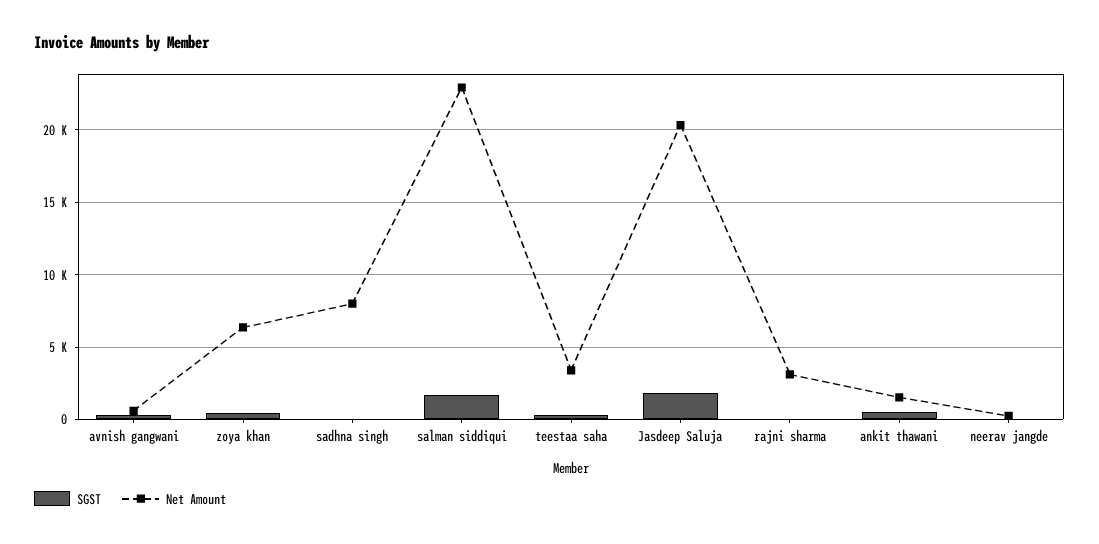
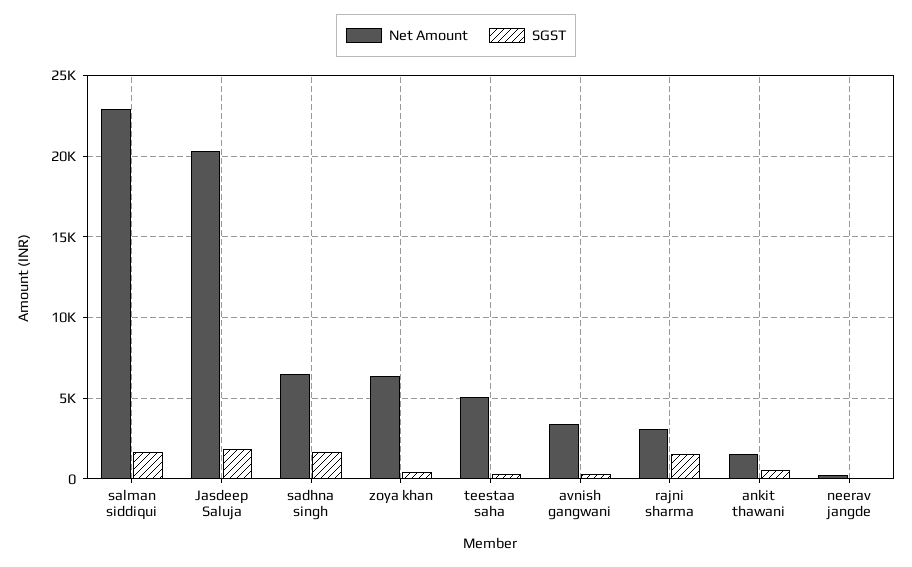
  {
    "SGST": {
      "avnish gangwani": 500,
      "zoya khan": 500,
-     "sadhna singh": 0,
+     "sadhna singh": 1500,
      "salman siddiqui": 1500,
      "teestaa saha": 500,
      "Jasdeep Saluja": 2000,
-     "rajni sharma": 0,
+     "rajni sharma": 1500,
      "ankit thawani": 500,
      "neerav jangde": 0
    },
    "Net Amount": {
-     "avnish gangwani": 500,
+     "avnish gangwani": 3500,
      "zoya khan": 6500,
-     "sadhna singh": 8000,
+     "sadhna singh": 6500,
      "salman siddiqui": 23000,
-     "teestaa saha": 3500,
+     "teestaa saha": 5000,
      "Jasdeep Saluja": 20500,
      "rajni sharma": 3000,
      "ankit thawani": 1500,
      "neerav jangde": 500
    }
  }

